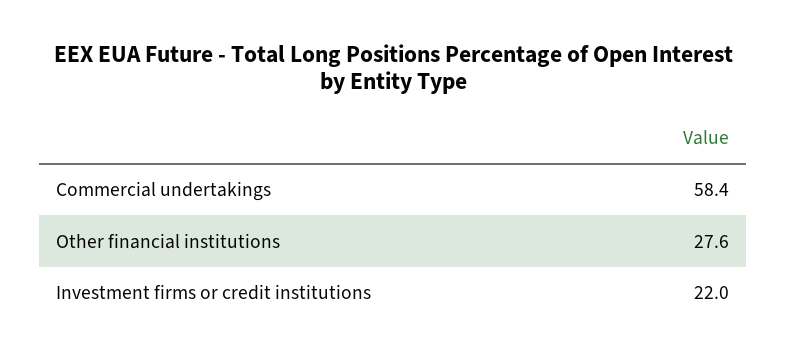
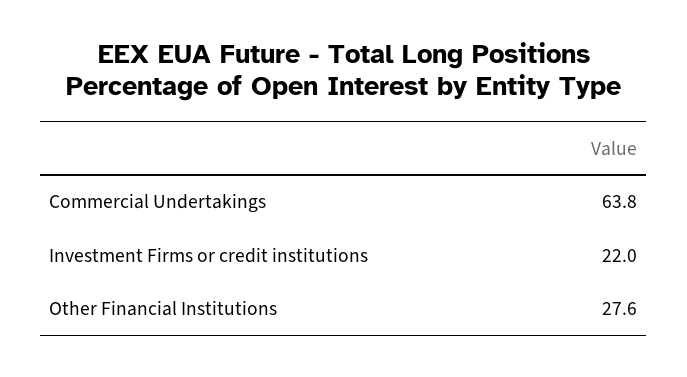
  {
-   "Commercial undertakings": 58.4,
+   "Commercial undertakings": 63.8,
    "Other financial institutions": 27.6,
    "Investment firms or credit institutions": 22
  }

